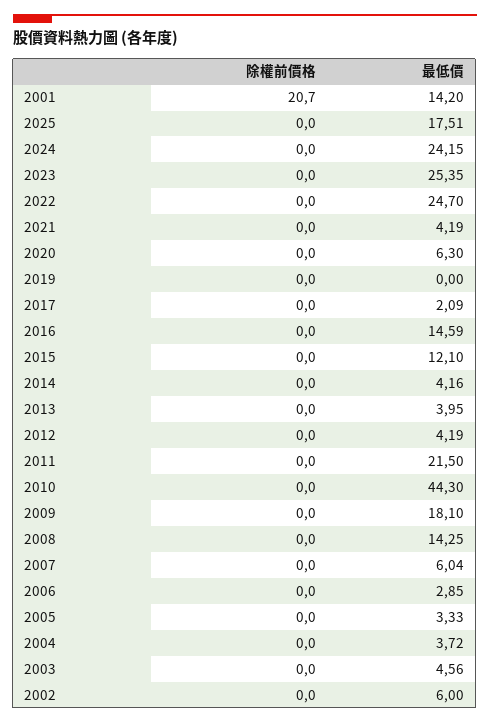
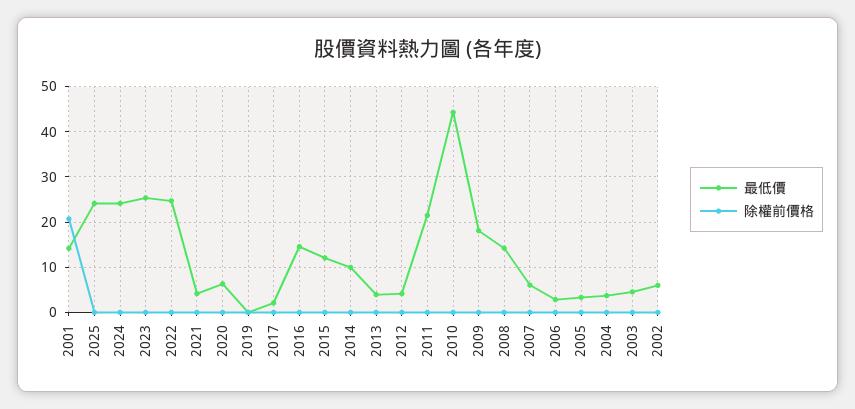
  {
    "除權前價格": {
      "2001": 20.7,
      "2025": 0,
      "2024": 0,
      "2023": 0,
      "2022": 0,
      "2021": 0,
      "2020": 0,
      "2019": 0,
      "2017": 0,
      "2016": 0,
      "2015": 0,
      "2014": 0,
      "2013": 0,
      "2012": 0,
      "2011": 0,
      "2010": 0,
      "2009": 0,
      "2008": 0,
      "2007": 0,
      "2006": 0,
      "2005": 0,
      "2004": 0,
      "2003": 0,
      "2002": 0
    },
    "最低價": {
      "2001": 14.2,
-     "2025": 17.51,
+     "2025": 24,
      "2024": 24.15,
      "2023": 25.35,
      "2022": 24.7,
      "2021": 4.19,
      "2020": 6.3,
      "2019": 0,
      "2017": 2.09,
      "2016": 14.59,
      "2015": 12.1,
-     "2014": 4.16,
+     "2014": 10,
      "2013": 3.95,
      "2012": 4.19,
      "2011": 21.5,
      "2010": 44.3,
      "2009": 18.1,
      "2008": 14.25,
      "2007": 6.04,
      "2006": 2.85,
      "2005": 3.33,
      "2004": 3.72,
      "2003": 4.56,
      "2002": 6
    }
  }

